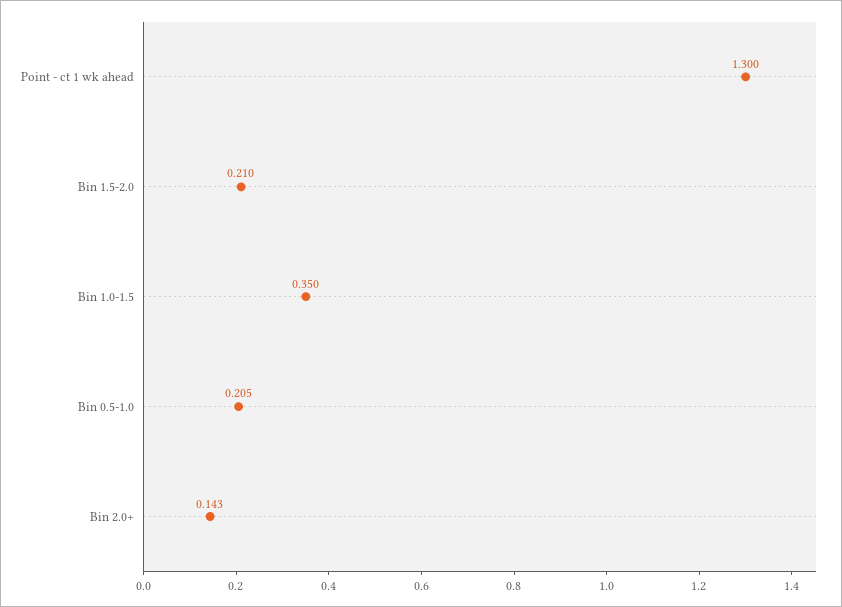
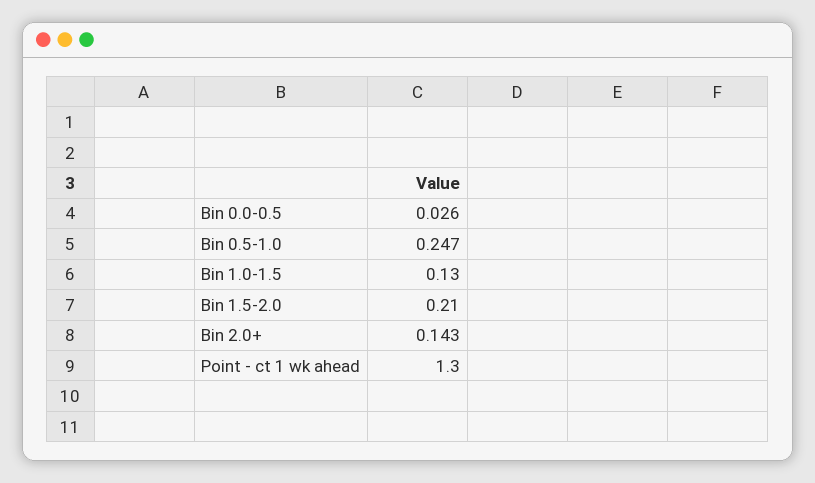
  {
    "Point - ct 1 wk ahead": 1.3,
    "Bin 1.5-2.0": 0.21,
-   "Bin 1.0-1.5": 0.35,
+   "Bin 1.0-1.5": 0.13,
-   "Bin 0.5-1.0": 0.205,
+   "Bin 0.5-1.0": 0.247,
-   "Bin 2.0+": 0.143
+   "Bin 2.0+": 0.143,
+   "Bin 0.0-0.5": 0.026
  }

